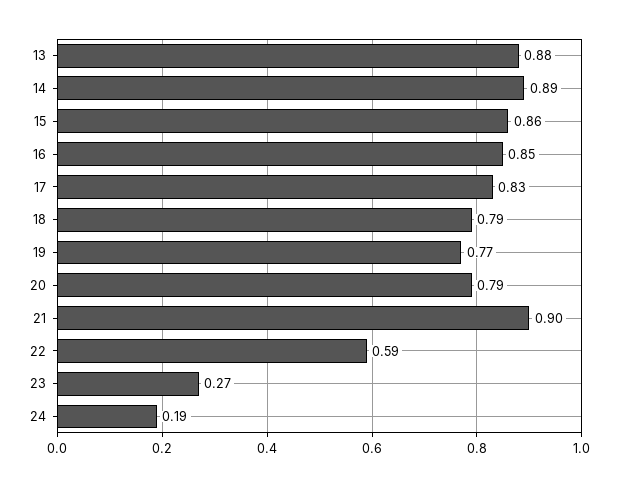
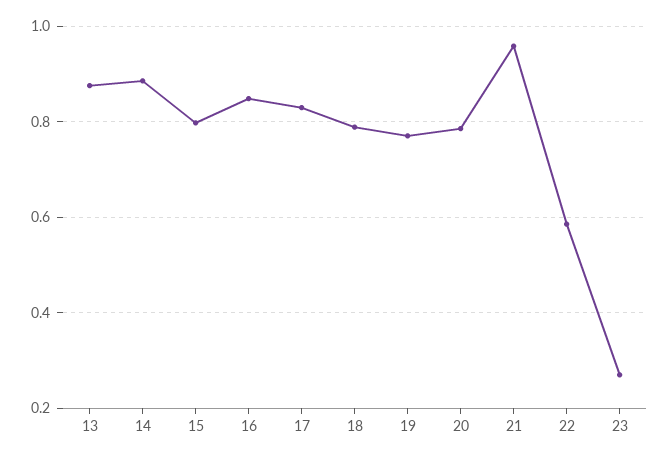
  {
    "13": 0.88,
    "14": 0.89,
-   "15": 0.86,
+   "15": 0.8,
    "16": 0.85,
    "17": 0.83,
    "18": 0.79,
    "19": 0.77,
    "20": 0.79,
-   "21": 0.9,
+   "21": 0.96,
    "22": 0.59,
-   "23": 0.27,
+   "23": 0.27
-   "24": 0.19
  }

